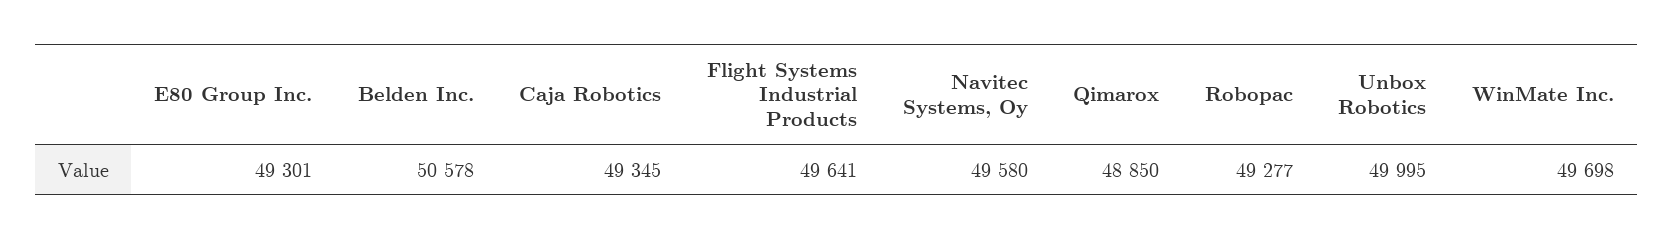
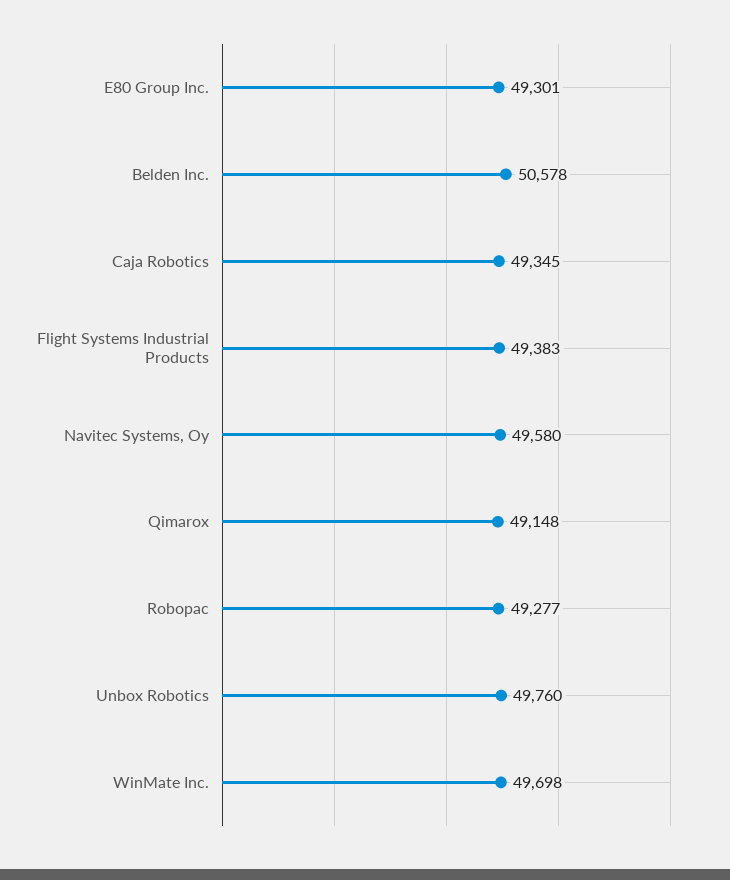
  {
    "E80 Group Inc.": 49301,
    "Belden Inc.": 50578,
    "Caja Robotics": 49345,
-   "Flight Systems Industrial Products": 49641,
+   "Flight Systems Industrial Products": 49383,
    "Navitec Systems, Oy": 49580,
-   "Qimarox": 48850,
+   "Qimarox": 49148,
    "Robopac": 49277,
-   "Unbox Robotics": 49995,
+   "Unbox Robotics": 49760,
    "WinMate Inc.": 49698
  }

